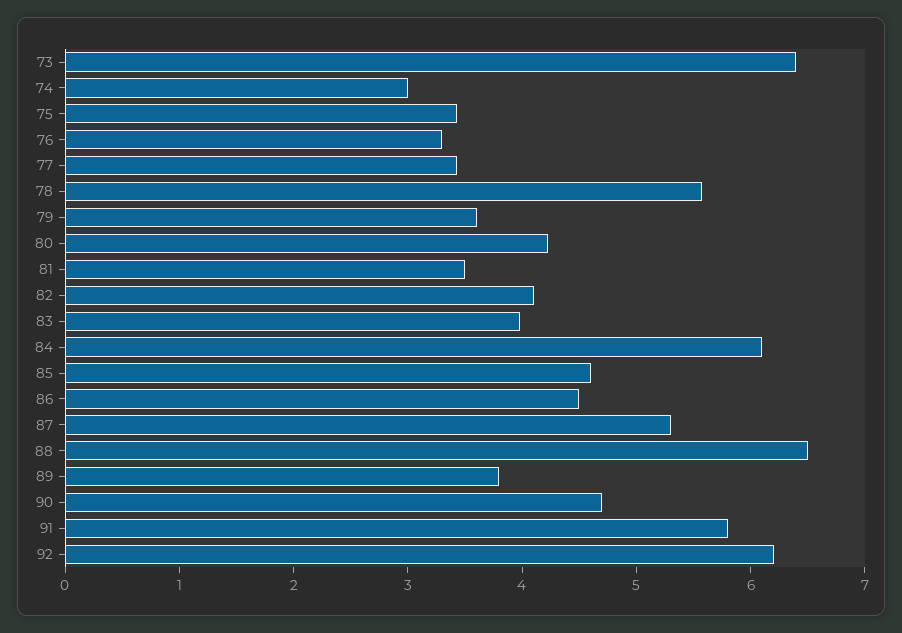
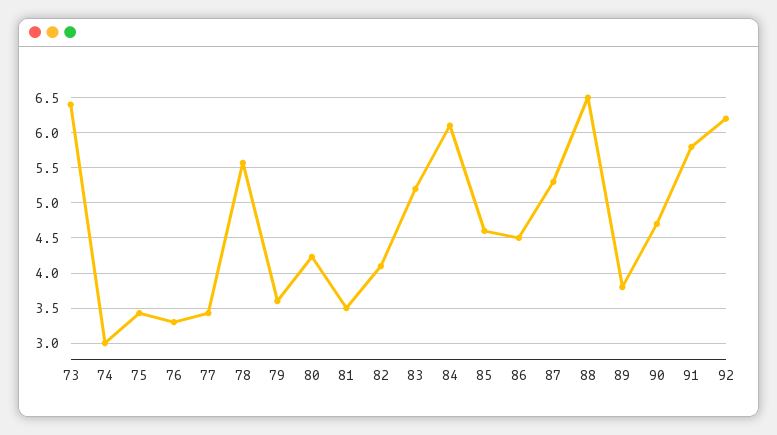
  {
    "73": 6.4,
    "74": 3,
    "75": 3.4,
    "76": 3.3,
    "77": 3.4,
    "78": 5.6,
    "79": 3.6,
    "80": 4.2,
    "81": 3.5,
    "82": 4.1,
-   "83": 4,
+   "83": 5.2,
    "84": 6.1,
    "85": 4.6,
    "86": 4.5,
    "87": 5.3,
    "88": 6.5,
    "89": 3.8,
    "90": 4.7,
    "91": 5.8,
    "92": 6.2
  }

